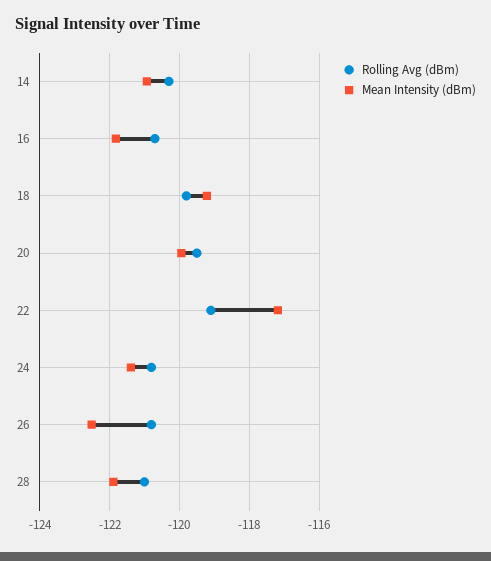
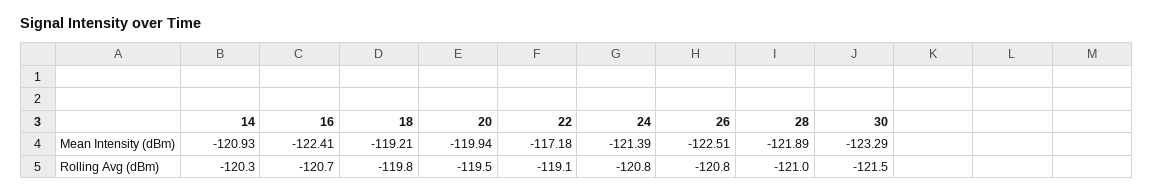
  {
    "Rolling Avg (dBm)": {
      "14": -120.3,
      "16": -120.7,
      "18": -119.8,
      "20": -119.5,
      "22": -119.1,
      "24": -120.8,
      "26": -120.8,
-     "28": -121
+     "28": -121,
+     "30": -121.5
    },
    "Mean Intensity (dBm)": {
      "14": -120.93,
-     "16": -121.8,
+     "16": -122.41,
      "18": -119.21,
      "20": -119.94,
      "22": -117.18,
      "24": -121.39,
      "26": -122.51,
-     "28": -121.89
+     "28": -121.89,
+     "30": -123.29
    }
  }

